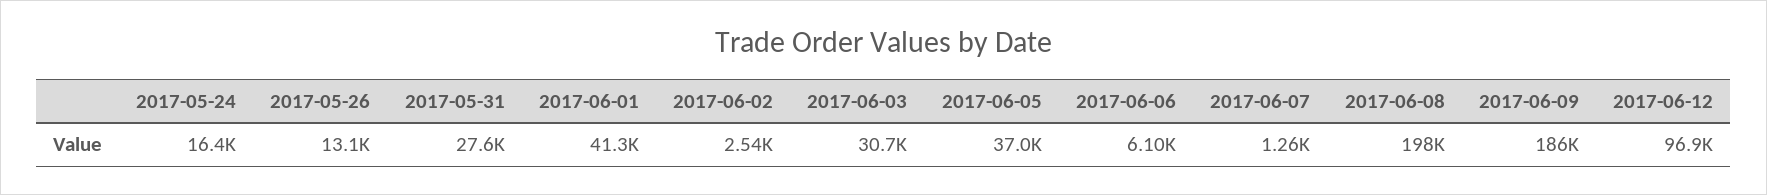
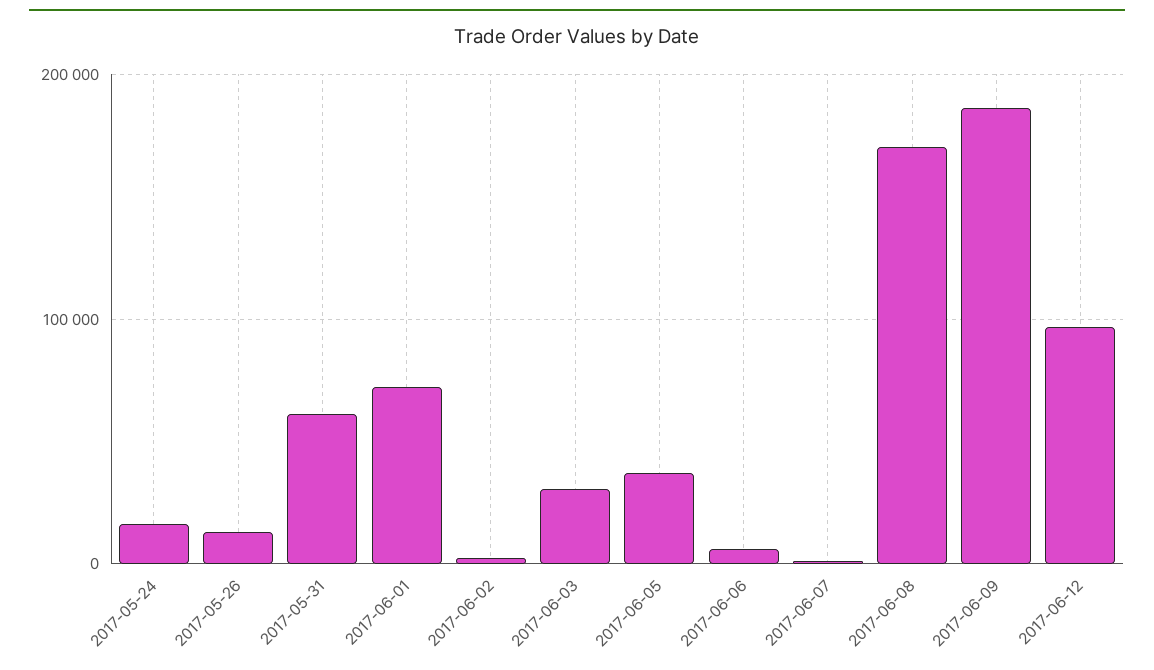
  {
    "2017-05-24": 16400,
    "2017-05-26": 13100,
-   "2017-05-31": 27600,
+   "2017-05-31": 60000,
-   "2017-06-01": 41300,
+   "2017-06-01": 70000,
    "2017-06-02": 2540,
    "2017-06-03": 30700,
    "2017-06-05": 37000,
    "2017-06-06": 6100,
    "2017-06-07": 1260,
-   "2017-06-08": 198000,
+   "2017-06-08": 170000,
    "2017-06-09": 186000,
    "2017-06-12": 96900
  }

